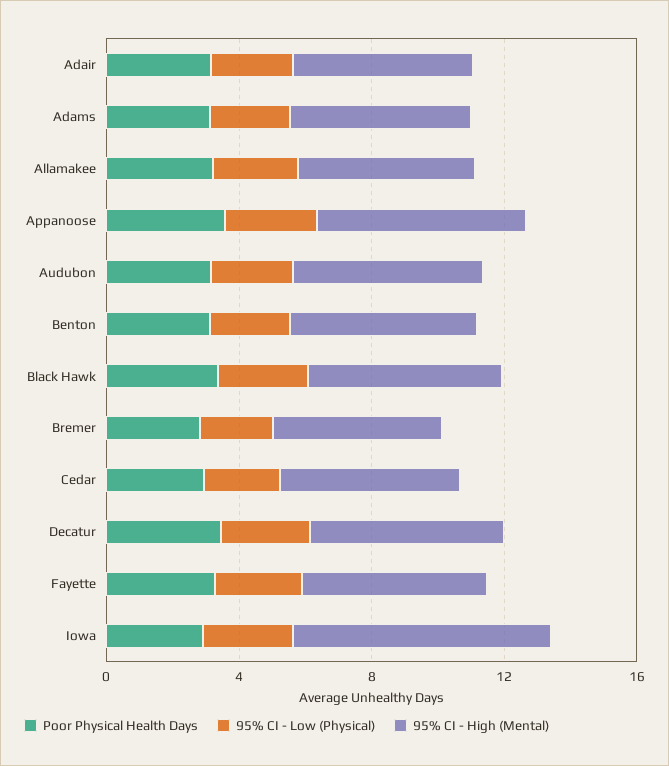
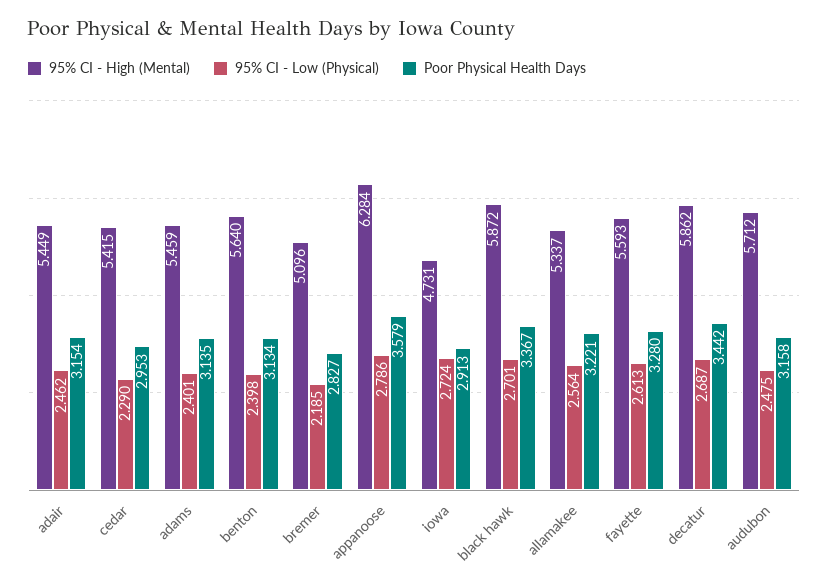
  {
    "Poor Physical Health Days": {
      "Adair": 3.154,
      "Adams": 3.135,
      "Allamakee": 3.221,
      "Appanoose": 3.579,
      "Audubon": 3.158,
      "Benton": 3.134,
      "Black Hawk": 3.367,
      "Bremer": 2.827,
      "Cedar": 2.953,
      "Decatur": 3.442,
      "Fayette": 3.28,
      "Iowa": 2.913
    },
    "95% CI - Low (Physical)": {
      "Adair": 2.462,
      "Adams": 2.401,
      "Allamakee": 2.564,
      "Appanoose": 2.786,
      "Audubon": 2.475,
      "Benton": 2.398,
      "Black Hawk": 2.701,
      "Bremer": 2.185,
      "Cedar": 2.29,
      "Decatur": 2.687,
      "Fayette": 2.613,
      "Iowa": 2.724
    },
    "95% CI - High (Mental)": {
      "Adair": 5.449,
      "Adams": 5.459,
      "Allamakee": 5.337,
      "Appanoose": 6.284,
      "Audubon": 5.712,
      "Benton": 5.64,
      "Black Hawk": 5.872,
      "Bremer": 5.096,
      "Cedar": 5.415,
      "Decatur": 5.862,
      "Fayette": 5.593,
-     "Iowa": 8
+     "Iowa": 4.731
    }
  }

